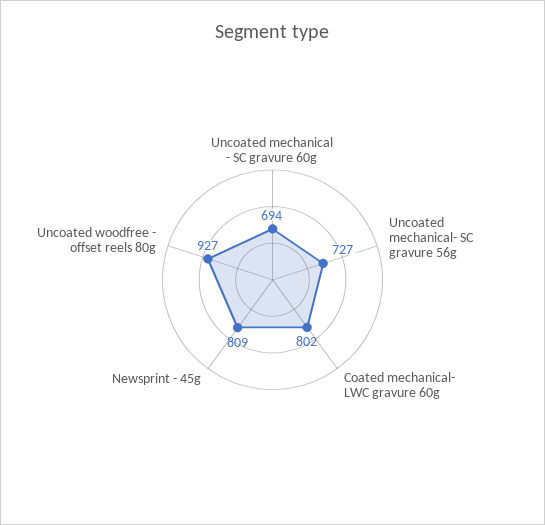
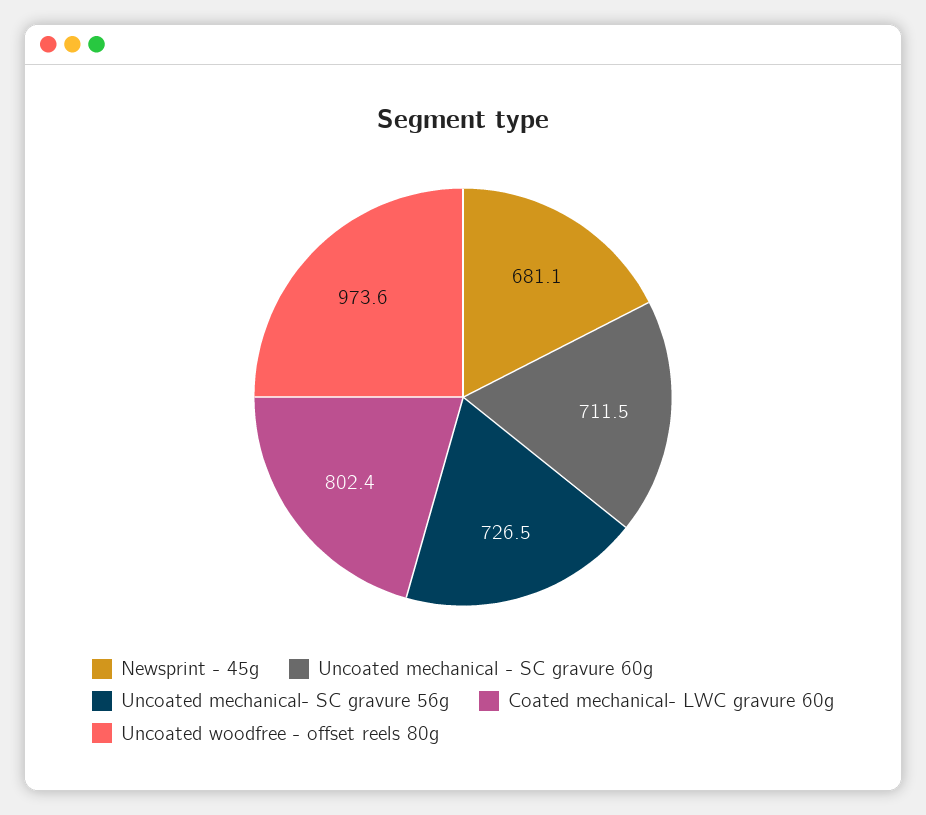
  {
-   "Uncoated mechanical - SC gravure 60g": 694,
+   "Uncoated mechanical - SC gravure 60g": 711.5,
    "Uncoated mechanical- SC gravure 56g": 726.5,
    "Coated mechanical- LWC gravure 60g": 802.4,
-   "Newsprint - 45g": 809,
+   "Newsprint - 45g": 681.1,
-   "Uncoated woodfree - offset reels 80g": 927
+   "Uncoated woodfree - offset reels 80g": 973.6
  }

